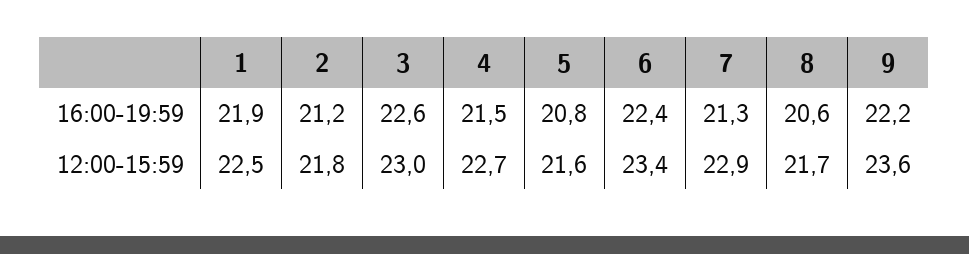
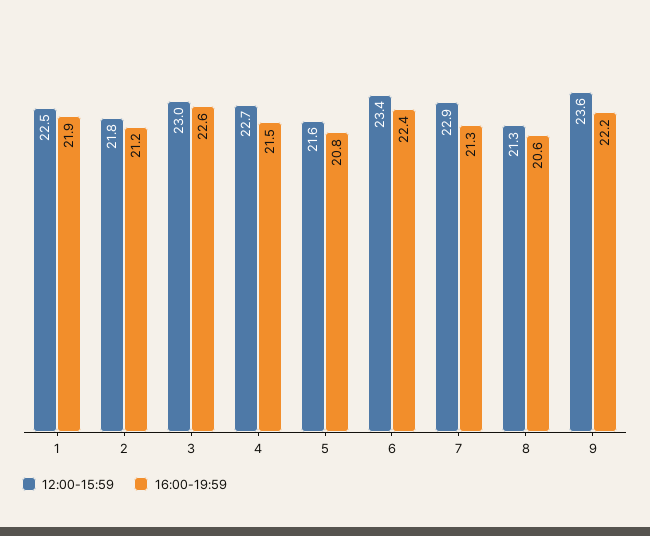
  {
    "16:00-19:59": {
      "1": 21.9,
      "2": 21.2,
      "3": 22.6,
      "4": 21.5,
      "5": 20.8,
      "6": 22.4,
      "7": 21.3,
      "8": 20.6,
      "9": 22.2
    },
    "12:00-15:59": {
      "1": 22.5,
      "2": 21.8,
      "3": 23,
      "4": 22.7,
      "5": 21.6,
      "6": 23.4,
      "7": 22.9,
-     "8": 21.7,
+     "8": 21.3,
      "9": 23.6
    }
  }

